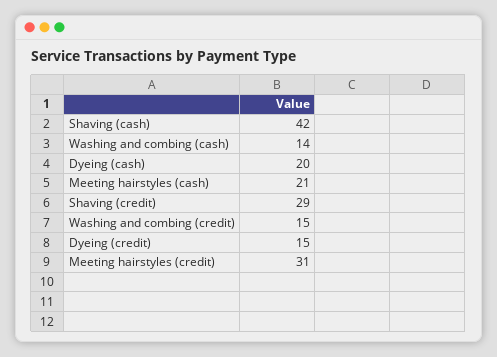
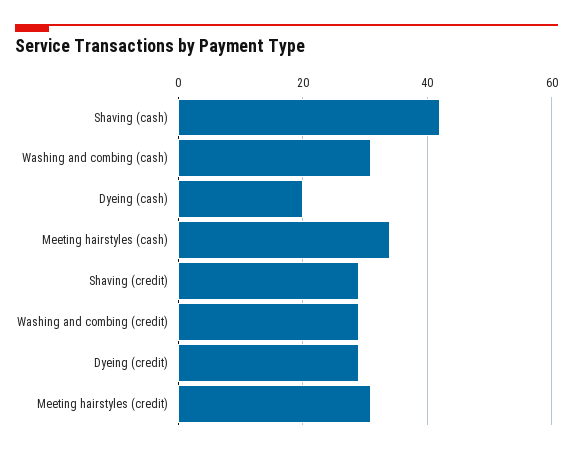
  {
    "Shaving (cash)": 42,
-   "Washing and combing (cash)": 14,
+   "Washing and combing (cash)": 30,
    "Dyeing (cash)": 20,
-   "Meeting hairstyles (cash)": 21,
+   "Meeting hairstyles (cash)": 35,
    "Shaving (credit)": 29,
-   "Washing and combing (credit)": 15,
+   "Washing and combing (credit)": 30,
-   "Dyeing (credit)": 15,
+   "Dyeing (credit)": 30,
    "Meeting hairstyles (credit)": 31
  }

